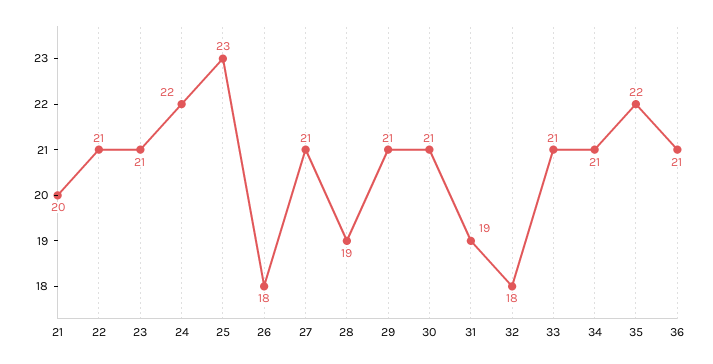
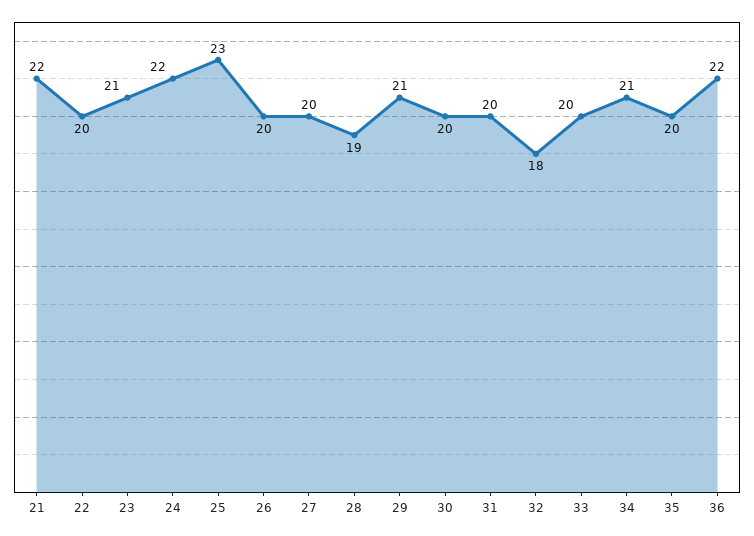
  {
-   "21": 20,
+   "21": 22,
-   "22": 21,
+   "22": 20,
    "23": 21,
    "24": 22,
    "25": 23,
-   "26": 18,
+   "26": 20,
-   "27": 21,
+   "27": 20,
    "28": 19,
    "29": 21,
-   "30": 21,
+   "30": 20,
-   "31": 19,
+   "31": 20,
    "32": 18,
-   "33": 21,
+   "33": 20,
    "34": 21,
-   "35": 22,
+   "35": 20,
-   "36": 21
+   "36": 22
  }

